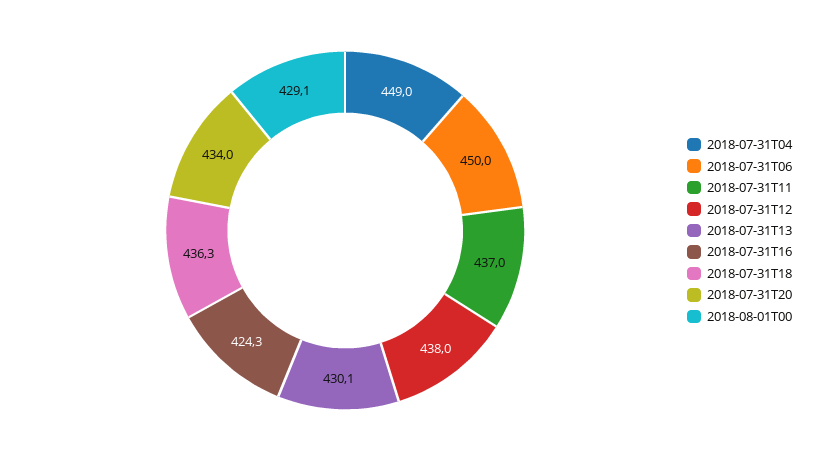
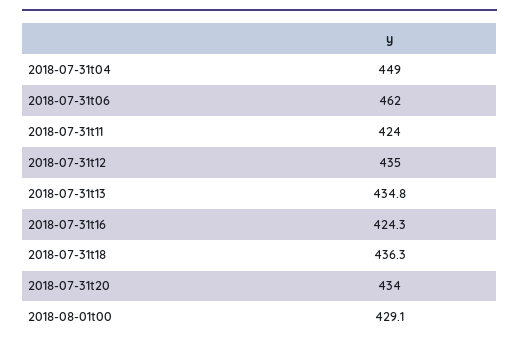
  {
    "2018-07-31T04": 449,
-   "2018-07-31T06": 450,
+   "2018-07-31T06": 462,
-   "2018-07-31T11": 437,
+   "2018-07-31T11": 424,
-   "2018-07-31T12": 438,
+   "2018-07-31T12": 435,
-   "2018-07-31T13": 430.1,
+   "2018-07-31T13": 434.8,
    "2018-07-31T16": 424.3,
    "2018-07-31T18": 436.3,
    "2018-07-31T20": 434,
    "2018-08-01T00": 429.1
  }

